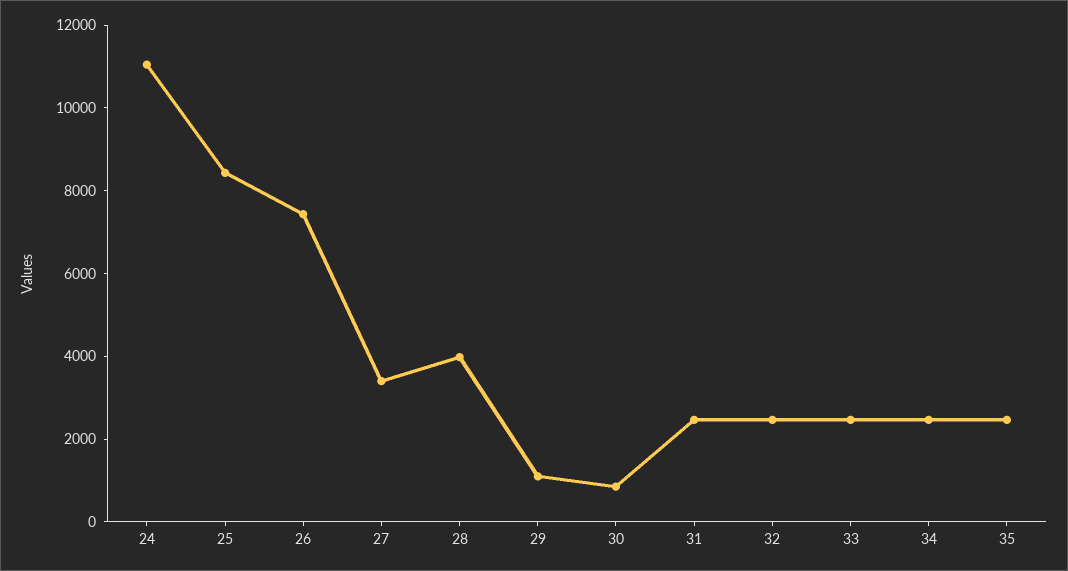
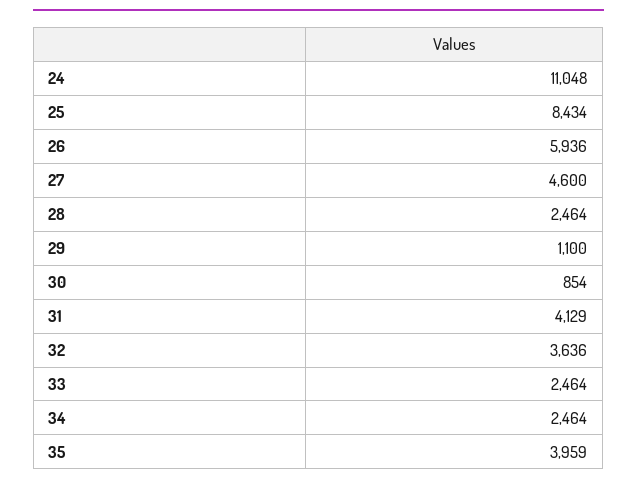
  {
    "24": 11048,
    "25": 8434,
-   "26": 7500,
+   "26": 5936,
-   "27": 3500,
+   "27": 4600,
-   "28": 4000,
+   "28": 2464,
    "29": 1100,
    "30": 854,
-   "31": 2500,
+   "31": 4129,
-   "32": 2500,
+   "32": 3636,
    "33": 2464,
    "34": 2464,
-   "35": 2500
+   "35": 3959
  }

